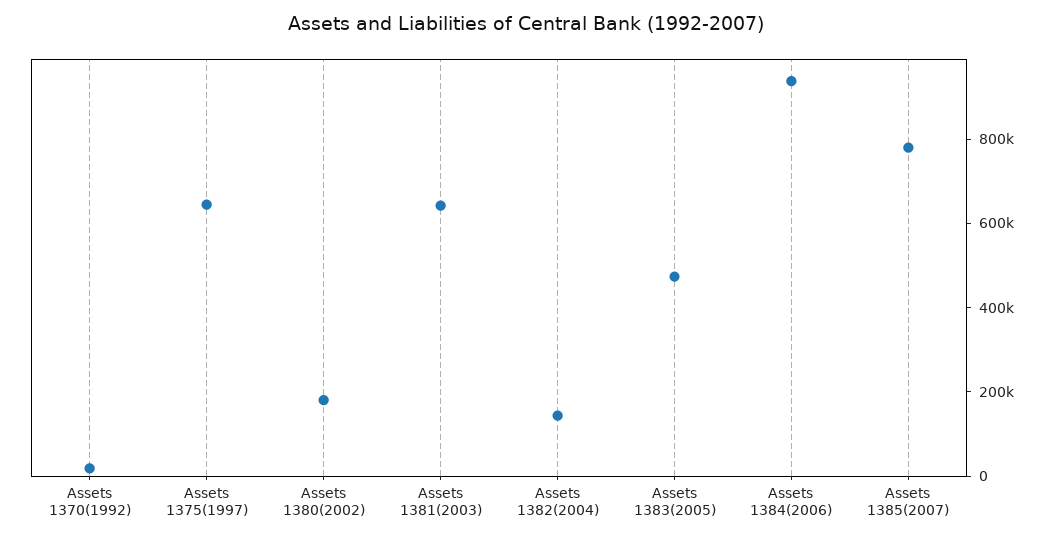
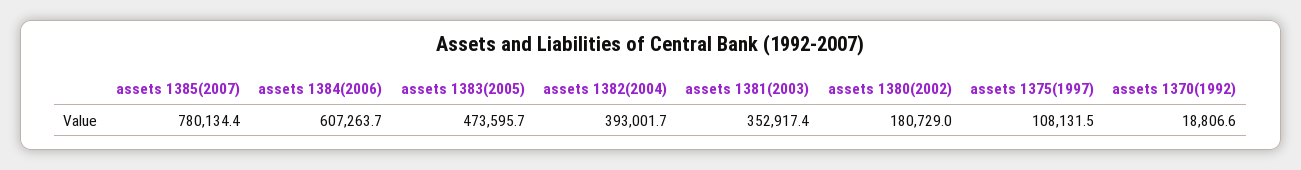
  {
    "Assets 1370(1992)": 18806.6,
-   "Assets 1375(1997)": 650000,
+   "Assets 1375(1997)": 108131.5,
    "Assets 1380(2002)": 180729,
-   "Assets 1381(2003)": 650000,
+   "Assets 1381(2003)": 352917.4,
-   "Assets 1382(2004)": 150000,
+   "Assets 1382(2004)": 393001.7,
    "Assets 1383(2005)": 473595.7,
-   "Assets 1384(2006)": 950000,
+   "Assets 1384(2006)": 607263.7,
    "Assets 1385(2007)": 780134.4
  }

